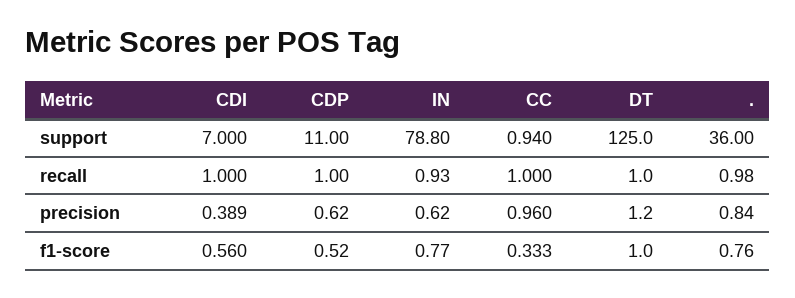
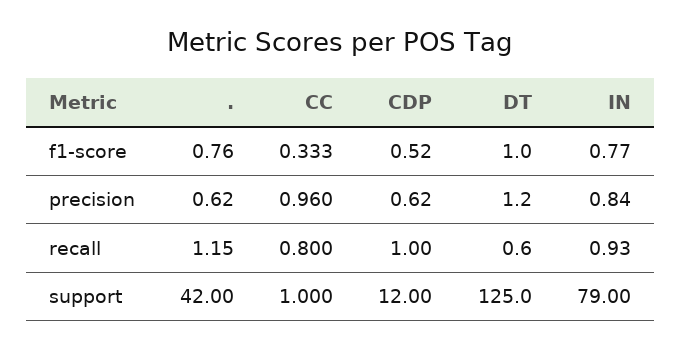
  {
-   "CDI": {
-     "support": 7,
-     "recall": 1,
-     "precision": 0.389,
-     "f1-score": 0.56
-   },
    "CDP": {
-     "support": 11,
+     "support": 12,
      "recall": 1,
      "precision": 0.62,
      "f1-score": 0.52
    },
    "IN": {
-     "support": 78.8,
+     "support": 79,
      "recall": 0.93,
-     "precision": 0.62,
+     "precision": 0.84,
      "f1-score": 0.77
    },
    "CC": {
-     "support": 0.94,
+     "support": 1,
-     "recall": 1,
+     "recall": 0.8,
      "precision": 0.96,
      "f1-score": 0.333
    },
    "DT": {
      "support": 125,
-     "recall": 1,
+     "recall": 0.6,
      "precision": 1.2,
      "f1-score": 1
    },
    ".": {
-     "support": 36,
+     "support": 42,
-     "recall": 0.98,
+     "recall": 1.15,
-     "precision": 0.84,
+     "precision": 0.62,
      "f1-score": 0.76
    }
  }

